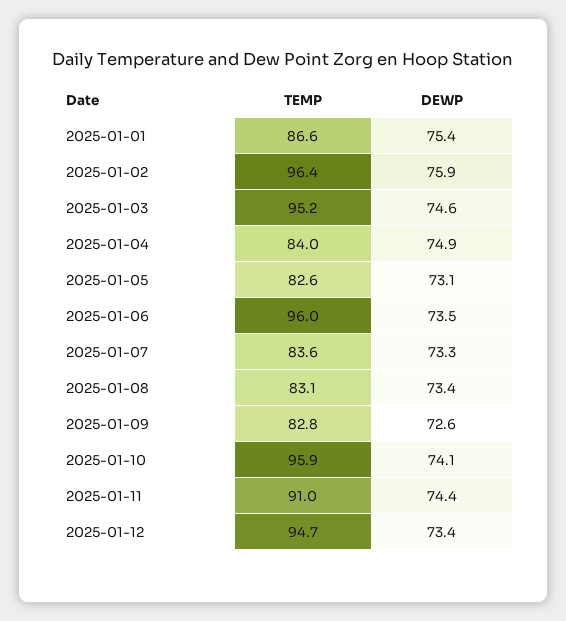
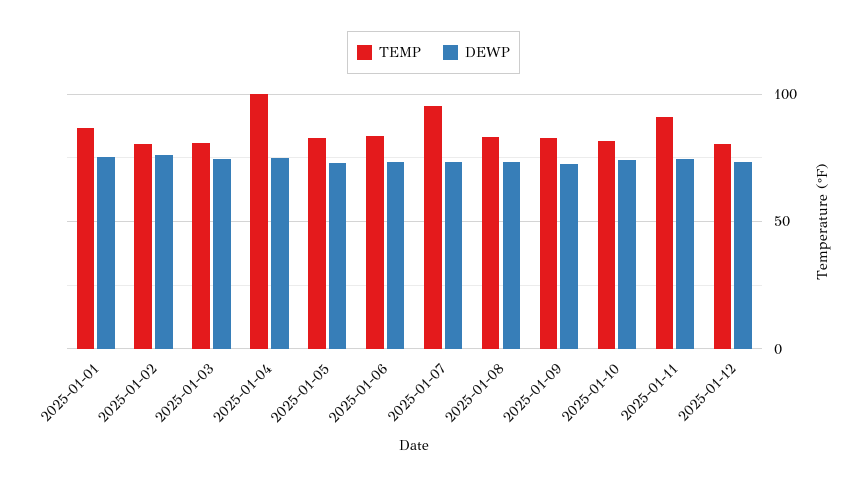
  {
    "TEMP": {
      "2025-01-01": 86.6,
-     "2025-01-02": 96.4,
+     "2025-01-02": 80,
-     "2025-01-03": 95.2,
+     "2025-01-03": 80,
-     "2025-01-04": 84,
+     "2025-01-04": 100,
      "2025-01-05": 82.6,
-     "2025-01-06": 96,
+     "2025-01-06": 85,
-     "2025-01-07": 83.6,
+     "2025-01-07": 95,
      "2025-01-08": 83.1,
      "2025-01-09": 82.8,
-     "2025-01-10": 95.9,
+     "2025-01-10": 80,
      "2025-01-11": 91,
-     "2025-01-12": 94.7
+     "2025-01-12": 80
    },
    "DEWP": {
      "2025-01-01": 75.4,
      "2025-01-02": 75.9,
      "2025-01-03": 74.6,
      "2025-01-04": 74.9,
      "2025-01-05": 73.1,
      "2025-01-06": 73.5,
      "2025-01-07": 73.3,
      "2025-01-08": 73.4,
      "2025-01-09": 72.6,
      "2025-01-10": 74.1,
      "2025-01-11": 74.4,
      "2025-01-12": 73.4
    }
  }

